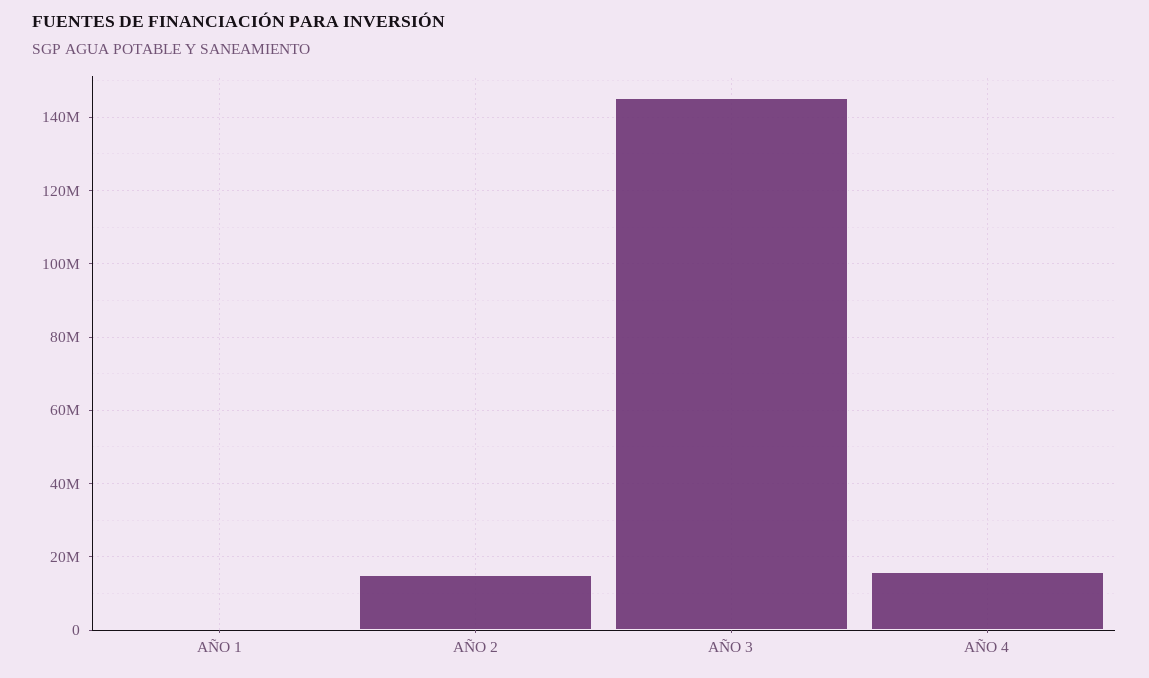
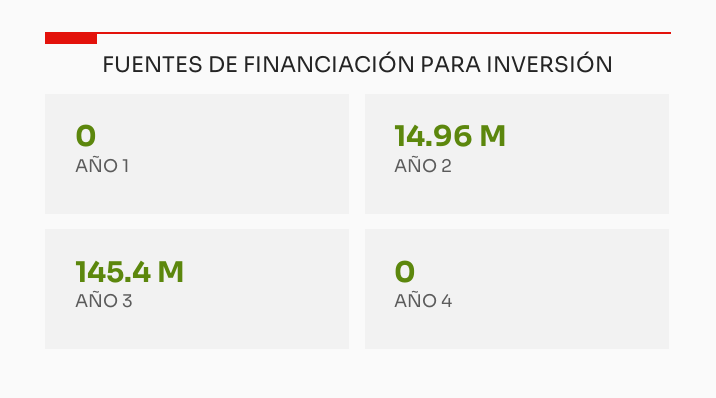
  {
    "AÑO 1": 0,
    "AÑO 2": 14960000,
    "AÑO 3": 145400000,
-   "AÑO 4": 16000000
+   "AÑO 4": 0
  }

